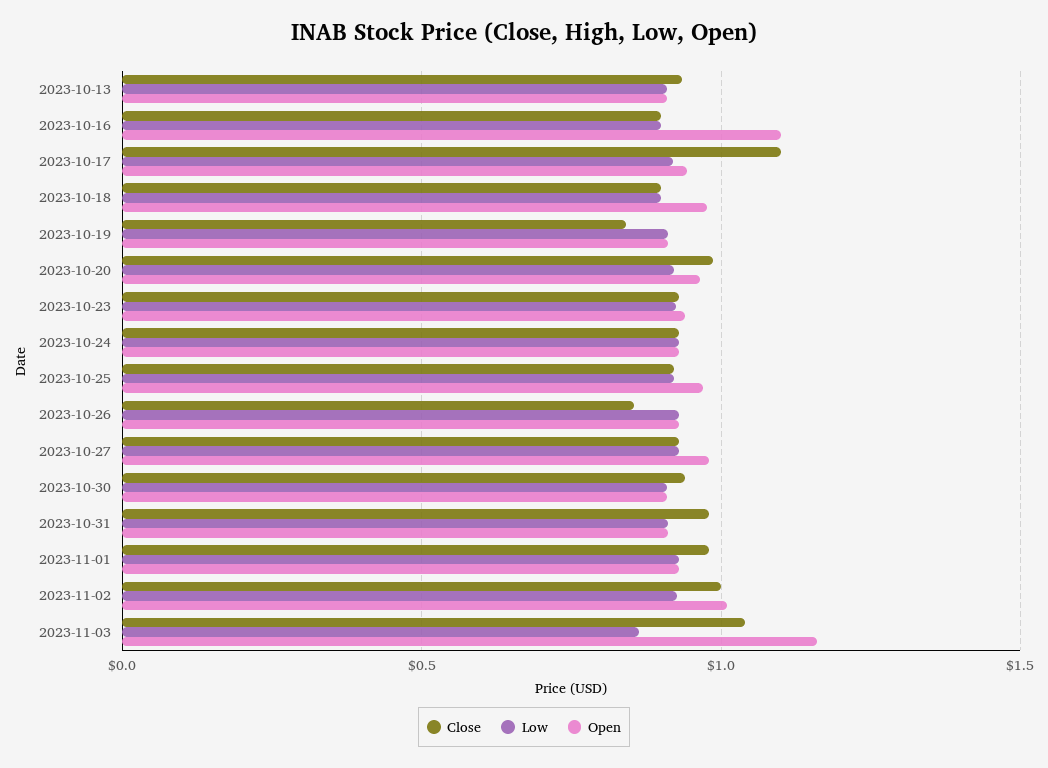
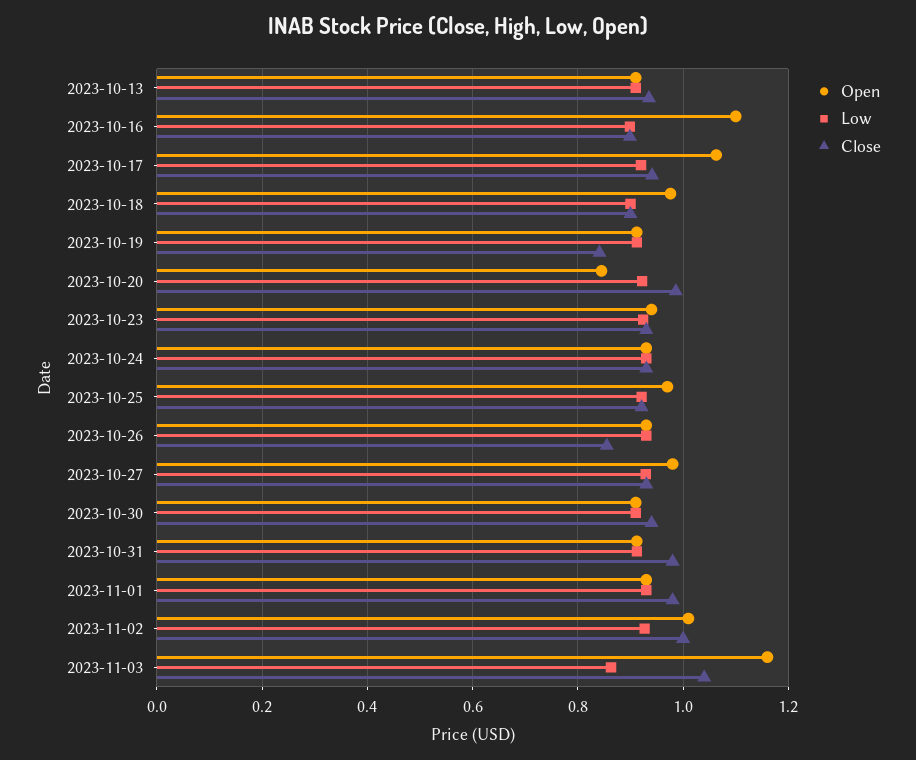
  {
    "Close": {
      "2023-10-13": 0.94,
      "2023-10-16": 0.9,
-     "2023-10-17": 1.1,
+     "2023-10-17": 0.94,
      "2023-10-18": 0.9,
      "2023-10-19": 0.84,
      "2023-10-20": 0.98,
      "2023-10-23": 0.94,
      "2023-10-24": 0.94,
      "2023-10-25": 0.92,
      "2023-10-26": 0.86,
      "2023-10-27": 0.94,
      "2023-10-30": 0.94,
      "2023-10-31": 0.98,
      "2023-11-01": 0.98,
      "2023-11-02": 1,
      "2023-11-03": 1.04
    },
    "Low": {
      "2023-10-13": 0.92,
      "2023-10-16": 0.9,
      "2023-10-17": 0.92,
      "2023-10-18": 0.9,
      "2023-10-19": 0.92,
      "2023-10-20": 0.92,
      "2023-10-23": 0.92,
      "2023-10-24": 0.94,
      "2023-10-25": 0.92,
      "2023-10-26": 0.94,
      "2023-10-27": 0.92,
      "2023-10-30": 0.92,
      "2023-10-31": 0.92,
      "2023-11-01": 0.94,
      "2023-11-02": 0.92,
      "2023-11-03": 0.86
    },
    "Open": {
      "2023-10-13": 0.92,
      "2023-10-16": 1.1,
-     "2023-10-17": 0.95,
+     "2023-10-17": 1.06,
      "2023-10-18": 0.98,
      "2023-10-19": 0.92,
-     "2023-10-20": 0.95,
+     "2023-10-20": 0.84,
      "2023-10-23": 0.94,
      "2023-10-24": 0.94,
      "2023-10-25": 0.98,
      "2023-10-26": 0.94,
      "2023-10-27": 0.98,
      "2023-10-30": 0.92,
      "2023-10-31": 0.92,
      "2023-11-01": 0.94,
      "2023-11-02": 1.02,
      "2023-11-03": 1.16
    }
  }

